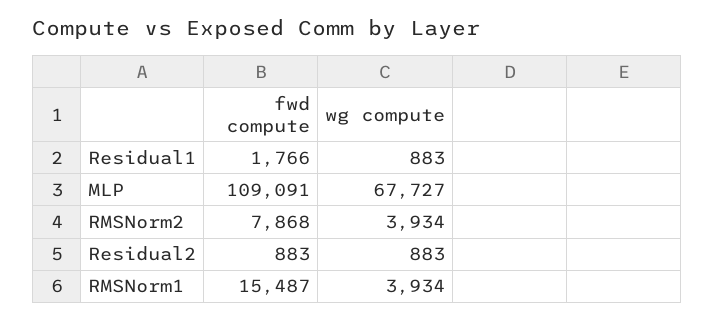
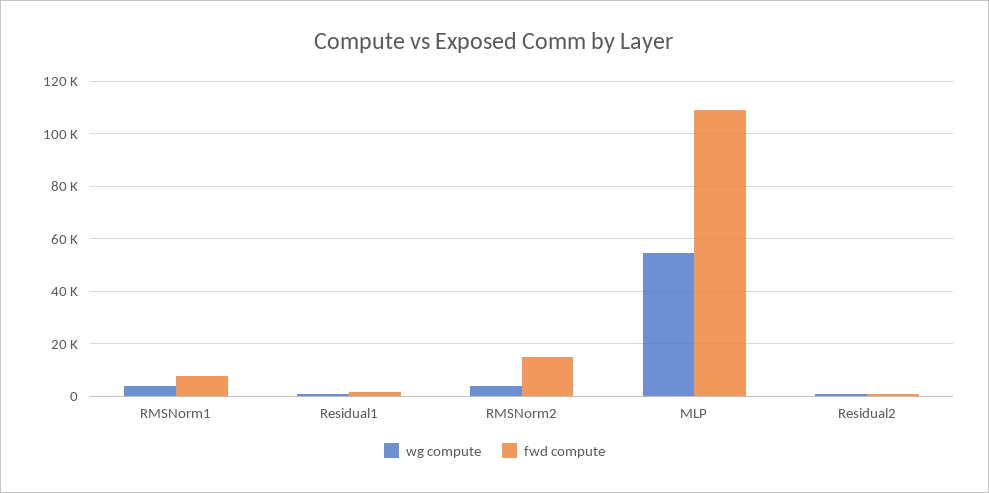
  {
    "fwd compute": {
      "Residual1": 1766,
      "MLP": 109091,
-     "RMSNorm2": 7868,
+     "RMSNorm2": 15000,
      "Residual2": 883,
-     "RMSNorm1": 15487
+     "RMSNorm1": 7500
    },
    "wg compute": {
      "Residual1": 883,
-     "MLP": 67727,
+     "MLP": 55000,
      "RMSNorm2": 3934,
      "Residual2": 883,
      "RMSNorm1": 3934
    }
  }

